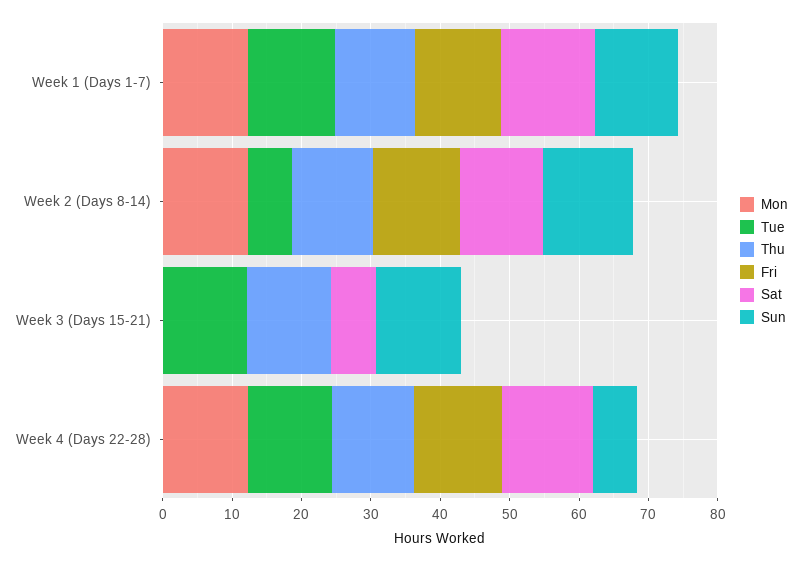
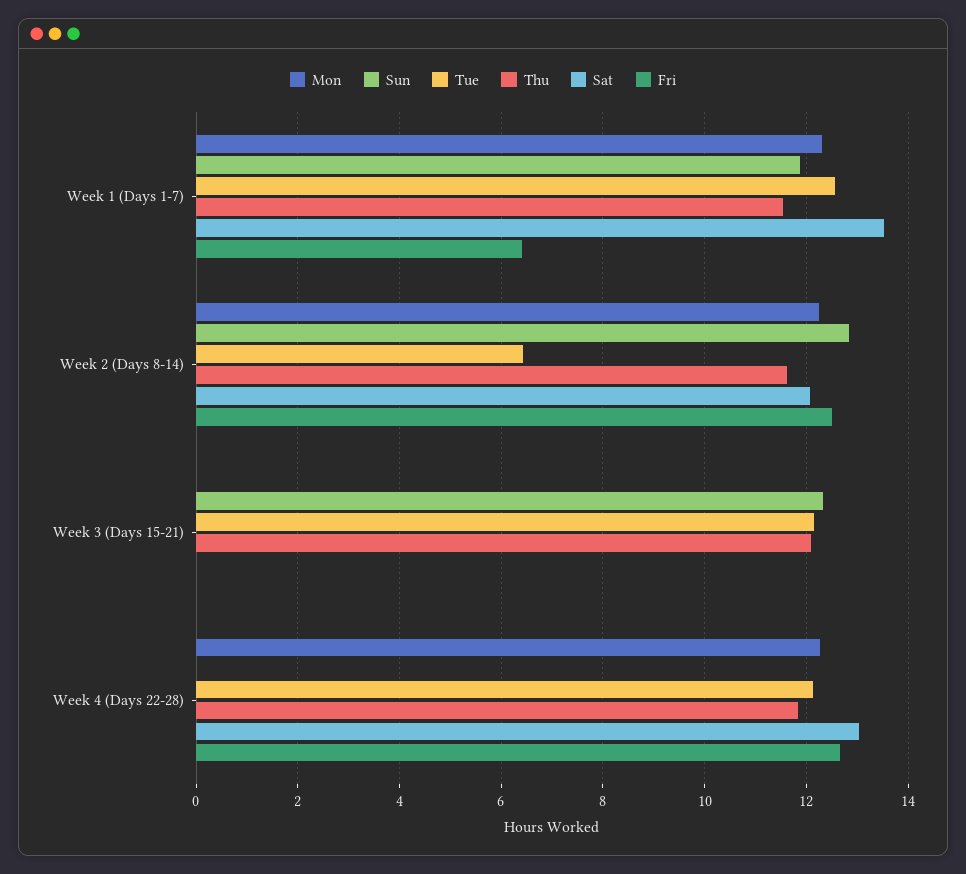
  {
    "Mon": {
      "Week 1 (Days 1-7)": 12.4,
      "Week 2 (Days 8-14)": 12.2,
      "Week 3 (Days 15-21)": 0,
      "Week 4 (Days 22-28)": 12.2
    },
    "Tue": {
      "Week 1 (Days 1-7)": 12.6,
      "Week 2 (Days 8-14)": 6.4,
      "Week 3 (Days 15-21)": 12.2,
      "Week 4 (Days 22-28)": 12.2
    },
    "Thu": {
      "Week 1 (Days 1-7)": 11.6,
      "Week 2 (Days 8-14)": 11.6,
      "Week 3 (Days 15-21)": 12.2,
      "Week 4 (Days 22-28)": 11.8
    },
    "Fri": {
-     "Week 1 (Days 1-7)": 12,
+     "Week 1 (Days 1-7)": 6.4,
      "Week 2 (Days 8-14)": 12.6,
      "Week 3 (Days 15-21)": 0,
      "Week 4 (Days 22-28)": 12.6
    },
    "Sat": {
      "Week 1 (Days 1-7)": 13.6,
      "Week 2 (Days 8-14)": 12,
-     "Week 3 (Days 15-21)": 6,
+     "Week 3 (Days 15-21)": 0,
      "Week 4 (Days 22-28)": 13
    },
    "Sun": {
      "Week 1 (Days 1-7)": 11.8,
      "Week 2 (Days 8-14)": 12.8,
      "Week 3 (Days 15-21)": 12.4,
-     "Week 4 (Days 22-28)": 6
+     "Week 4 (Days 22-28)": 0
    }
  }

